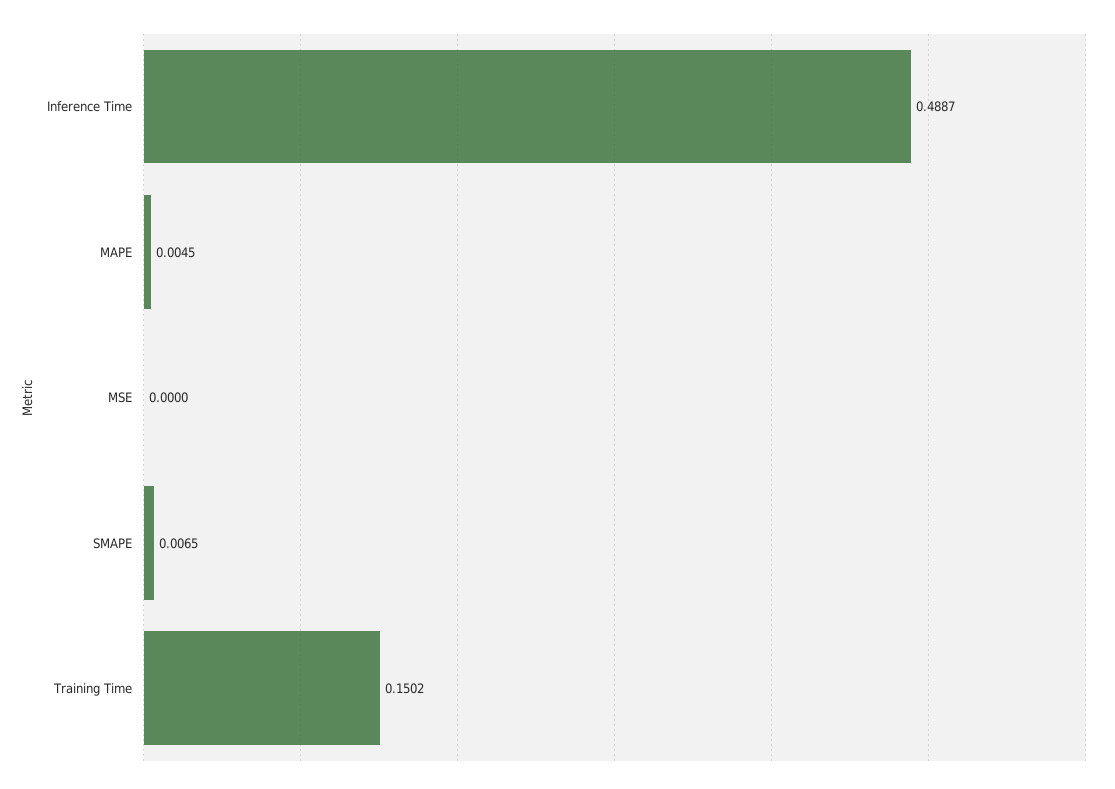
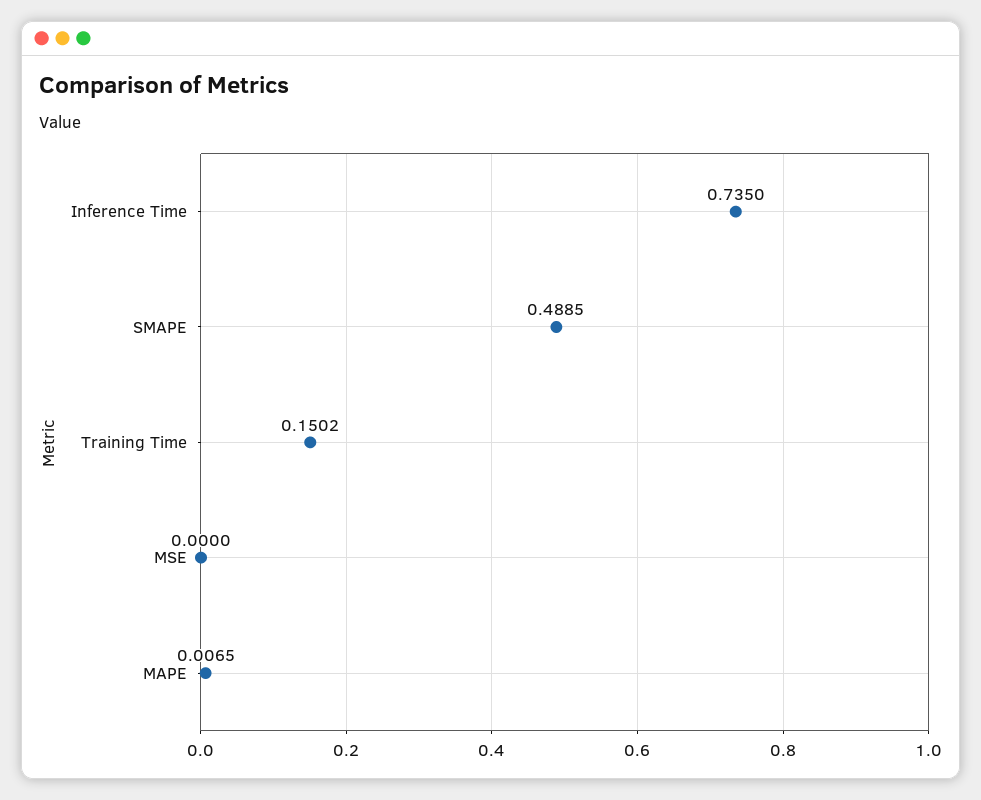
  {
-   "Inference Time": 0.4887,
+   "Inference Time": 0.735,
-   "MAPE": 0.0045,
+   "MAPE": 0.0065,
    "MSE": 0,
-   "SMAPE": 0.0065,
+   "SMAPE": 0.4885,
    "Training Time": 0.1502
  }

